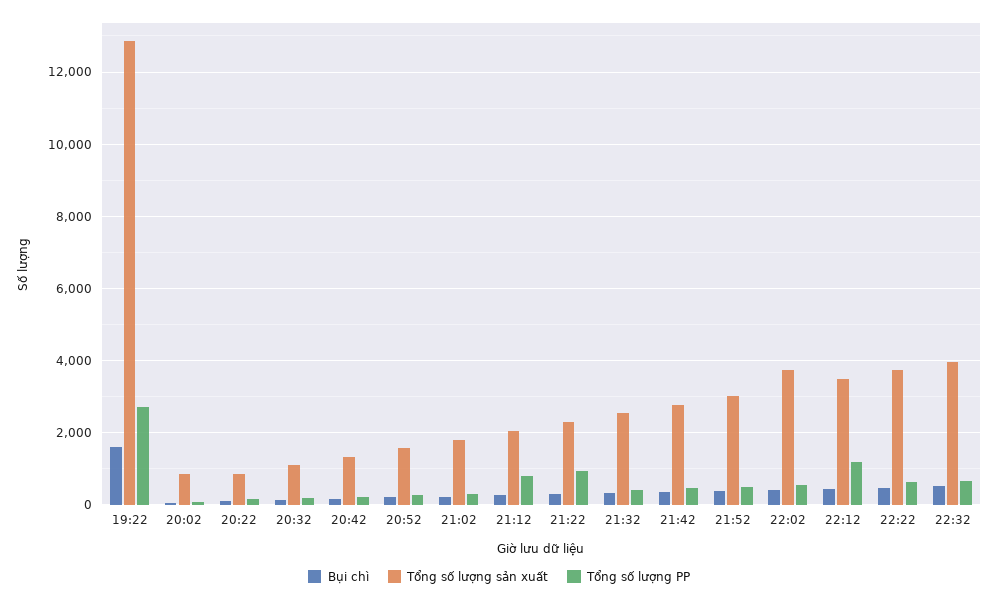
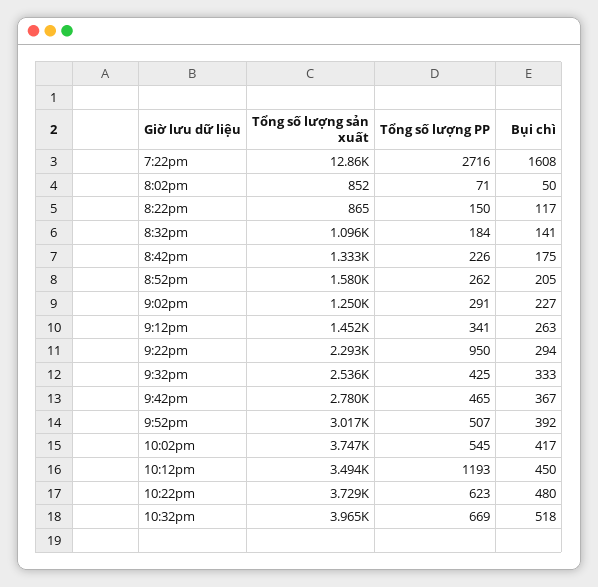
  {
    "Bụi chì": {
      "19:22": 1608,
      "20:02": 50,
      "20:22": 117,
      "20:32": 141,
      "20:42": 175,
      "20:52": 205,
      "21:02": 227,
      "21:12": 263,
      "21:22": 294,
      "21:32": 333,
      "21:42": 367,
      "21:52": 392,
      "22:02": 417,
      "22:12": 450,
      "22:22": 480,
      "22:32": 518
    },
    "Tổng số lượng sản xuất": {
      "19:22": 12860,
      "20:02": 852,
      "20:22": 865,
      "20:32": 1096,
      "20:42": 1333,
      "20:52": 1580,
-     "21:02": 1800,
+     "21:02": 1250,
-     "21:12": 2000,
+     "21:12": 1452,
      "21:22": 2293,
      "21:32": 2536,
      "21:42": 2780,
      "21:52": 3017,
      "22:02": 3747,
      "22:12": 3494,
      "22:22": 3729,
      "22:32": 3965
    },
    "Tổng số lượng PP": {
      "19:22": 2716,
      "20:02": 71,
      "20:22": 150,
      "20:32": 184,
      "20:42": 226,
      "20:52": 262,
      "21:02": 291,
-     "21:12": 800,
+     "21:12": 341,
      "21:22": 950,
      "21:32": 425,
      "21:42": 465,
      "21:52": 507,
      "22:02": 545,
      "22:12": 1193,
      "22:22": 623,
      "22:32": 669
    }
  }

